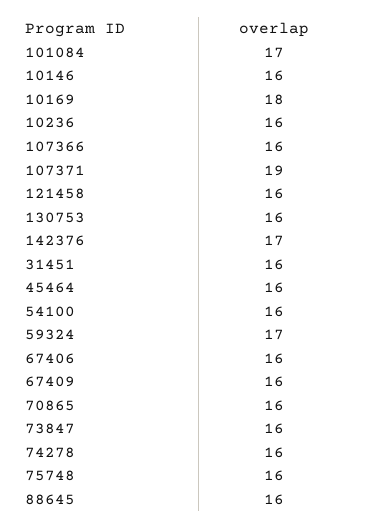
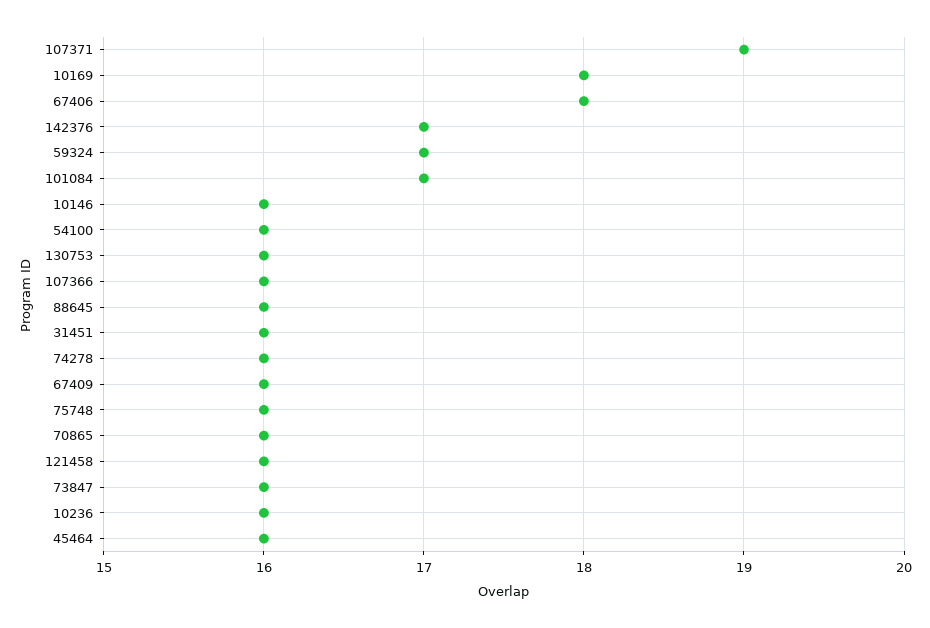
  {
    "101084": 17,
    "10146": 16,
    "10169": 18,
    "10236": 16,
    "107366": 16,
    "107371": 19,
    "121458": 16,
    "130753": 16,
    "142376": 17,
    "31451": 16,
    "45464": 16,
    "54100": 16,
    "59324": 17,
-   "67406": 16,
+   "67406": 18,
    "67409": 16,
    "70865": 16,
    "73847": 16,
    "74278": 16,
    "75748": 16,
    "88645": 16
  }

